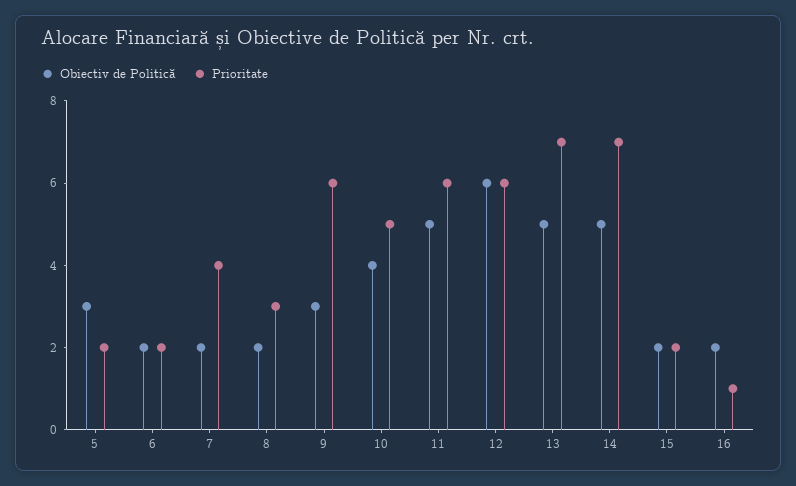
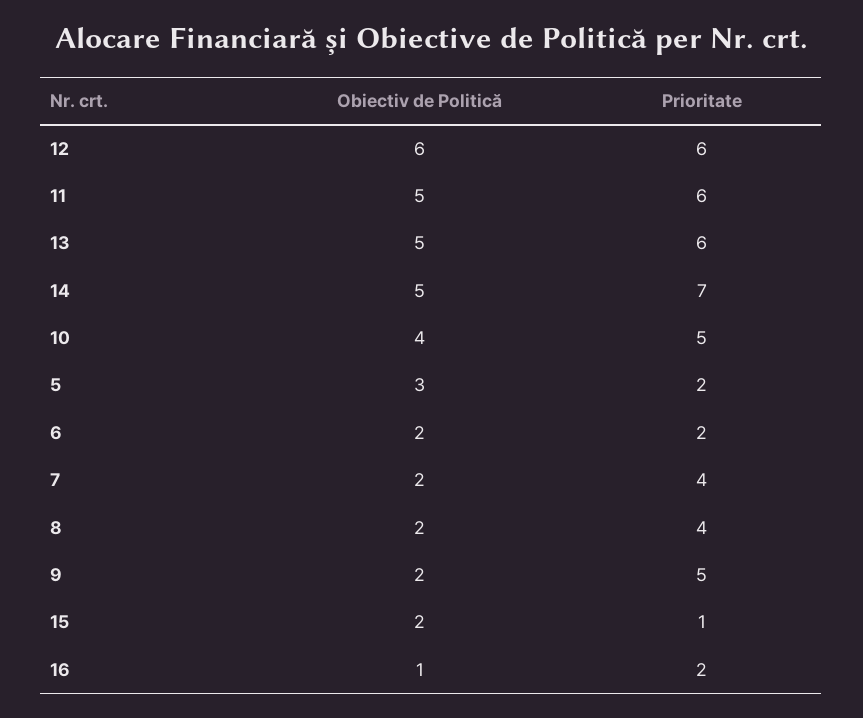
  {
    "Obiectiv de Politică": {
      "5": 3,
      "6": 2,
      "7": 2,
      "8": 2,
-     "9": 3,
+     "9": 2,
      "10": 4,
      "11": 5,
      "12": 6,
      "13": 5,
      "14": 5,
      "15": 2,
-     "16": 2
+     "16": 1
    },
    "Prioritate": {
      "5": 2,
      "6": 2,
      "7": 4,
-     "8": 3,
+     "8": 4,
-     "9": 6,
+     "9": 5,
      "10": 5,
      "11": 6,
      "12": 6,
-     "13": 7,
+     "13": 6,
      "14": 7,
-     "15": 2,
+     "15": 1,
-     "16": 1
+     "16": 2
    }
  }

